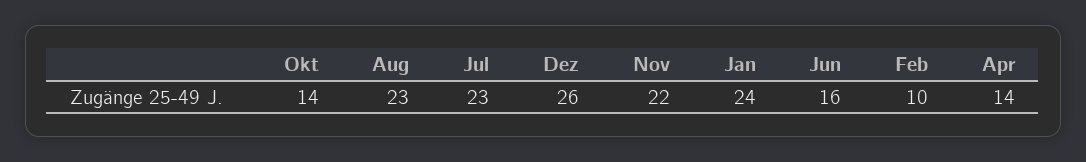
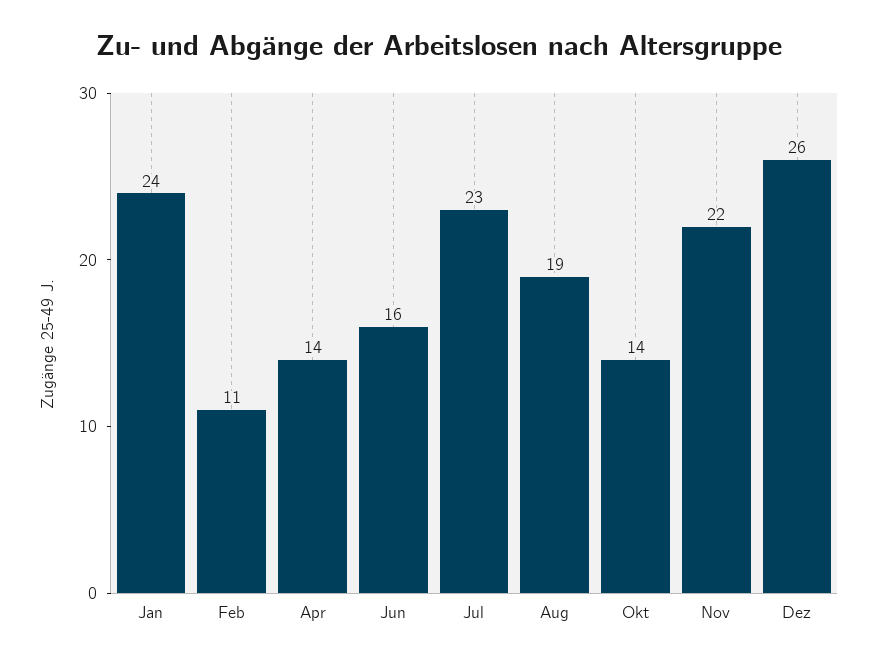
  {
    "Okt": 14,
-   "Aug": 23,
+   "Aug": 19,
    "Jul": 23,
    "Dez": 26,
    "Nov": 22,
    "Jan": 24,
    "Jun": 16,
-   "Feb": 10,
+   "Feb": 11,
    "Apr": 14
  }

